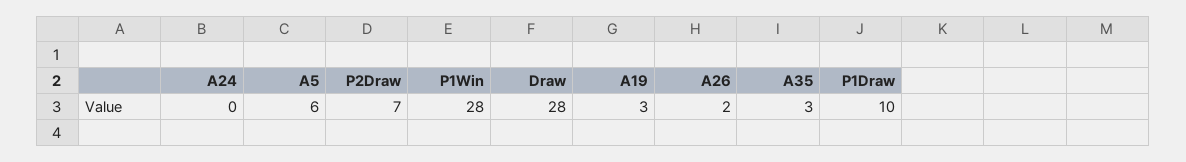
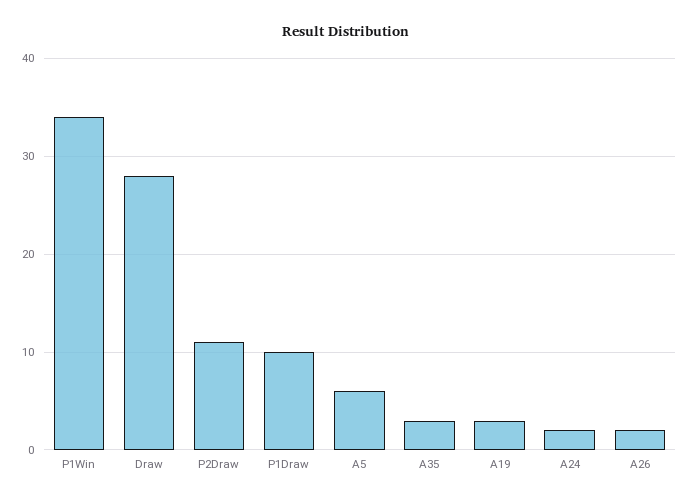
  {
-   "A24": 0,
+   "A24": 2,
    "A5": 6,
-   "P2Draw": 7,
+   "P2Draw": 11,
-   "P1Win": 28,
+   "P1Win": 34,
    "Draw": 28,
    "A19": 3,
    "A26": 2,
    "A35": 3,
    "P1Draw": 10
  }

